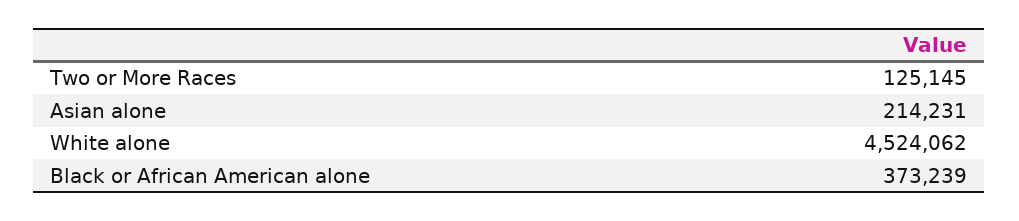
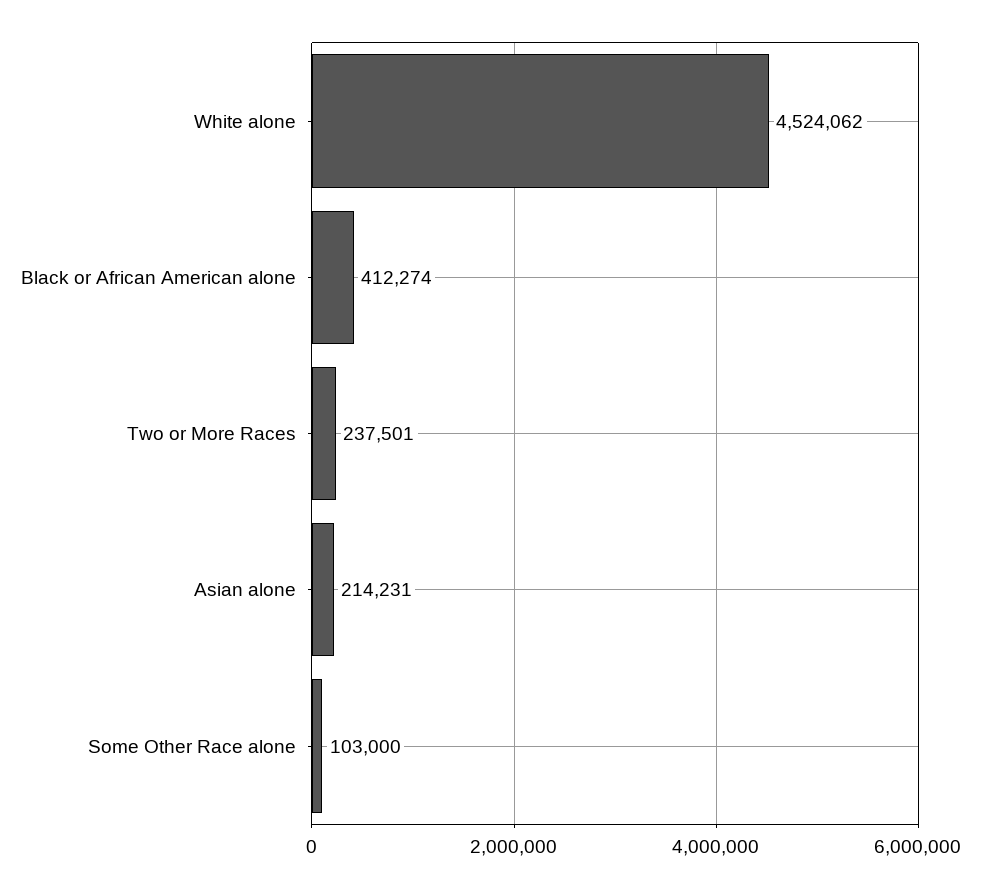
  {
-   "Two or More Races": 125145,
+   "Two or More Races": 237501,
    "Asian alone": 214231,
    "White alone": 4524062,
-   "Black or African American alone": 373239
+   "Black or African American alone": 412274,
+   "Some Other Race alone": 103000
  }

